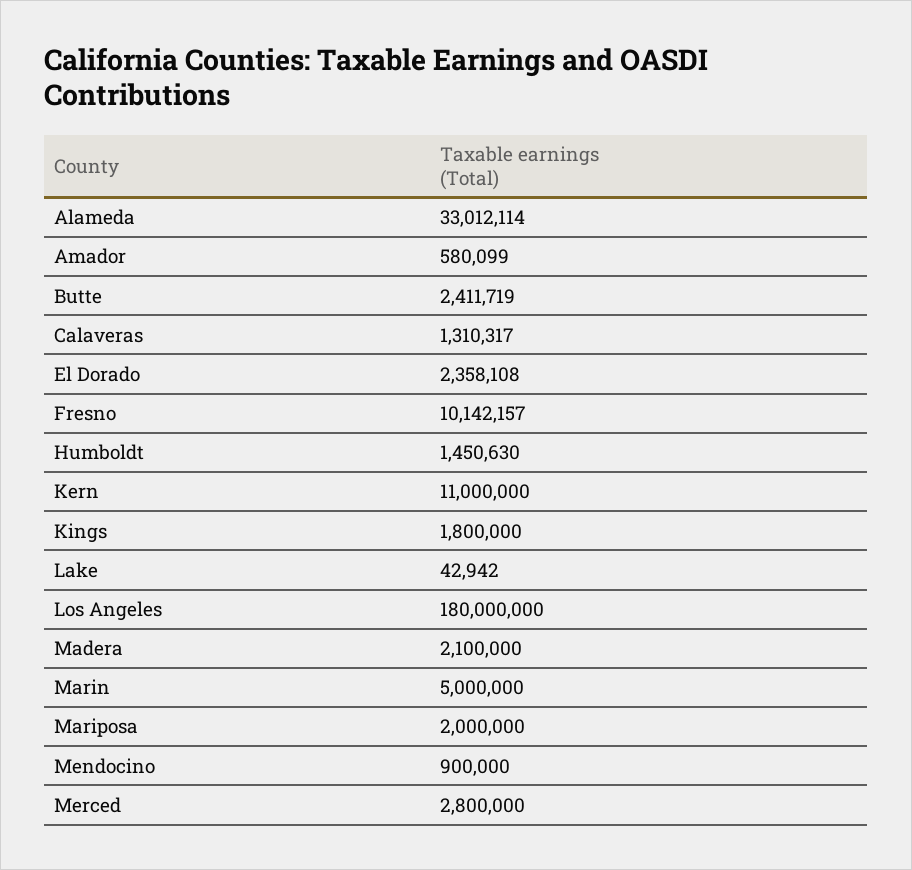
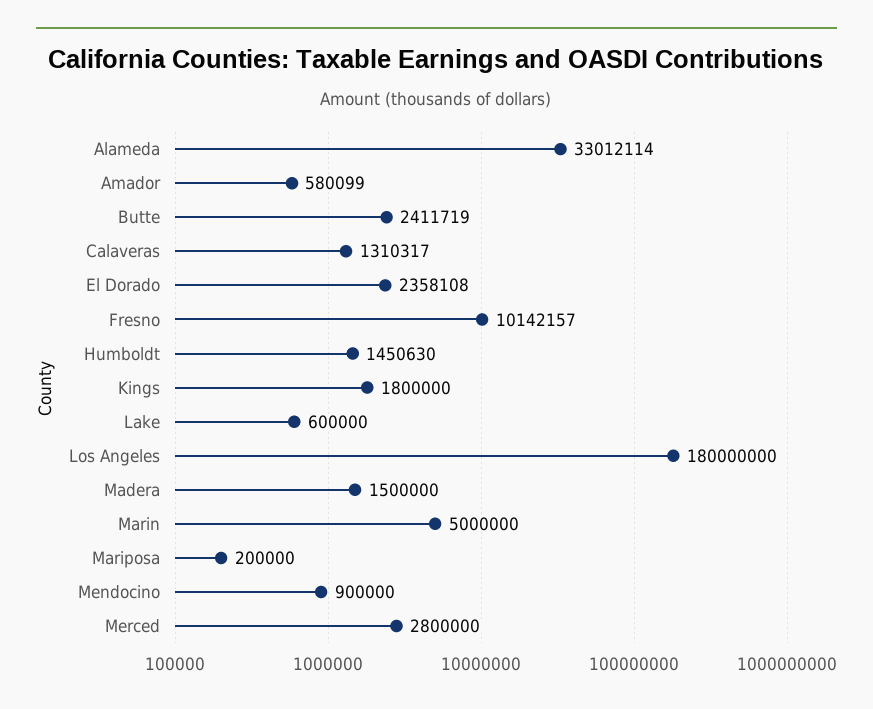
  {
    "Alameda": 33012114,
    "Amador": 580099,
    "Butte": 2411719,
    "Calaveras": 1310317,
    "El Dorado": 2358108,
    "Fresno": 10142157,
    "Humboldt": 1450630,
-   "Kern": 11000000,
    "Kings": 1800000,
-   "Lake": 42942,
+   "Lake": 600000,
    "Los Angeles": 180000000,
-   "Madera": 2100000,
+   "Madera": 1500000,
    "Marin": 5000000,
-   "Mariposa": 2000000,
+   "Mariposa": 200000,
    "Mendocino": 900000,
    "Merced": 2800000
  }

